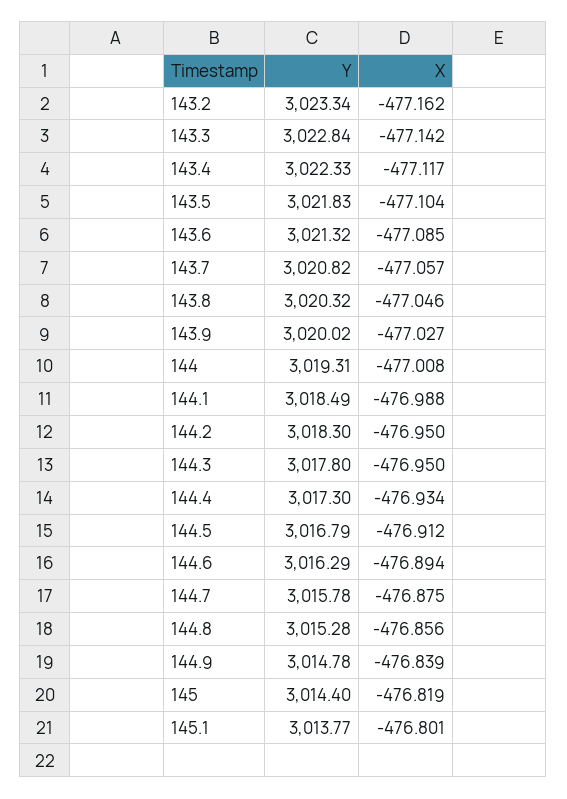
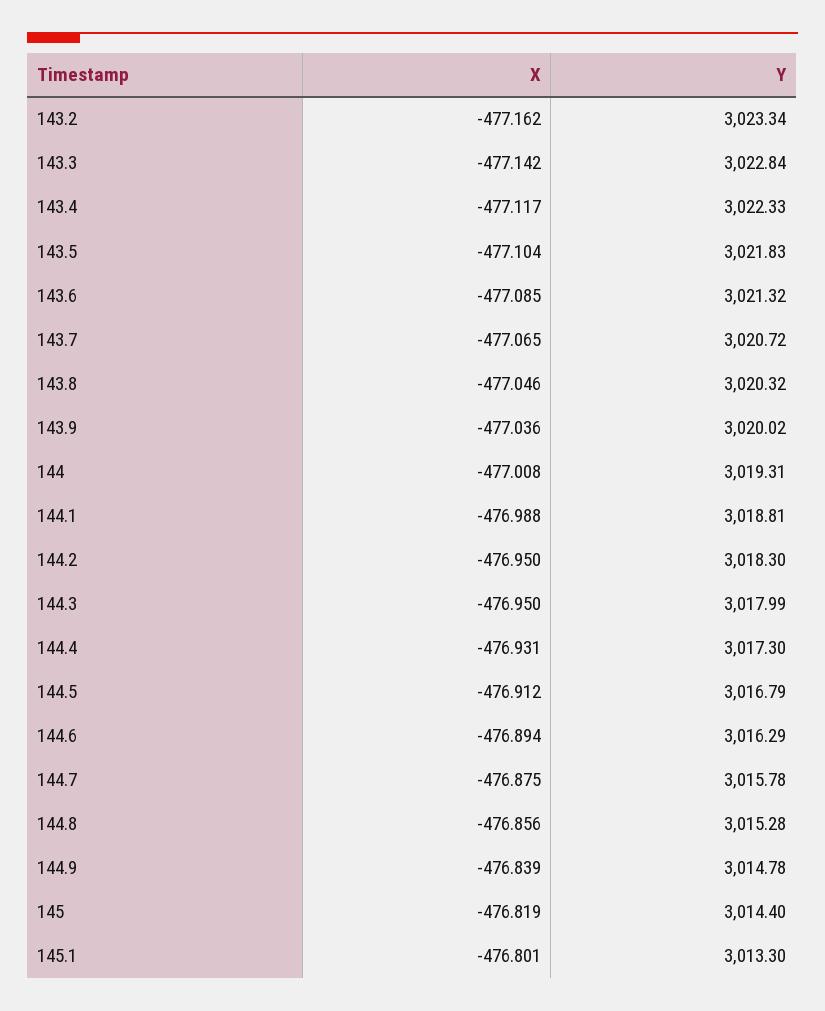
  {
    "Y": {
      "143.2": 3023.34,
      "143.3": 3022.84,
      "143.4": 3022.33,
      "143.5": 3021.83,
      "143.6": 3021.32,
-     "143.7": 3020.82,
+     "143.7": 3020.72,
      "143.8": 3020.32,
      "143.9": 3020.02,
      "144": 3019.31,
-     "144.1": 3018.49,
+     "144.1": 3018.81,
      "144.2": 3018.3,
-     "144.3": 3017.8,
+     "144.3": 3017.99,
      "144.4": 3017.3,
      "144.5": 3016.79,
      "144.6": 3016.29,
      "144.7": 3015.78,
      "144.8": 3015.28,
      "144.9": 3014.78,
      "145": 3014.4,
-     "145.1": 3013.77
+     "145.1": 3013.3
    },
    "X": {
      "143.2": -477.162,
      "143.3": -477.142,
      "143.4": -477.117,
      "143.5": -477.104,
      "143.6": -477.085,
-     "143.7": -477.057,
+     "143.7": -477.065,
      "143.8": -477.046,
-     "143.9": -477.027,
+     "143.9": -477.036,
      "144": -477.008,
      "144.1": -476.988,
      "144.2": -476.95,
      "144.3": -476.95,
-     "144.4": -476.934,
+     "144.4": -476.931,
      "144.5": -476.912,
      "144.6": -476.894,
      "144.7": -476.875,
      "144.8": -476.856,
      "144.9": -476.839,
      "145": -476.819,
      "145.1": -476.801
    }
  }

